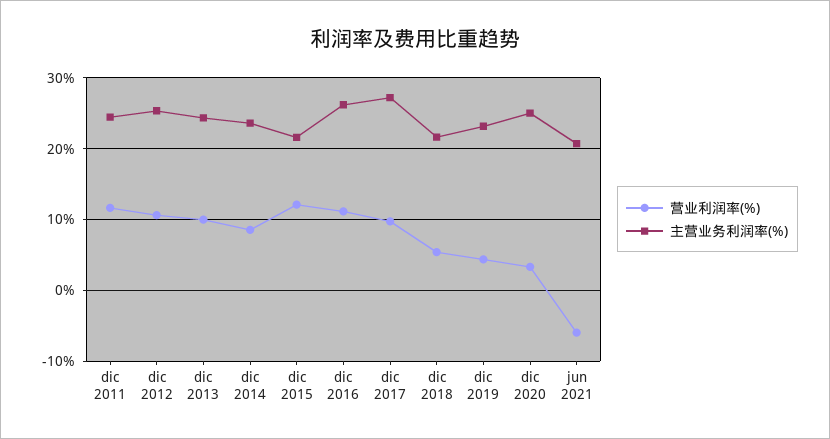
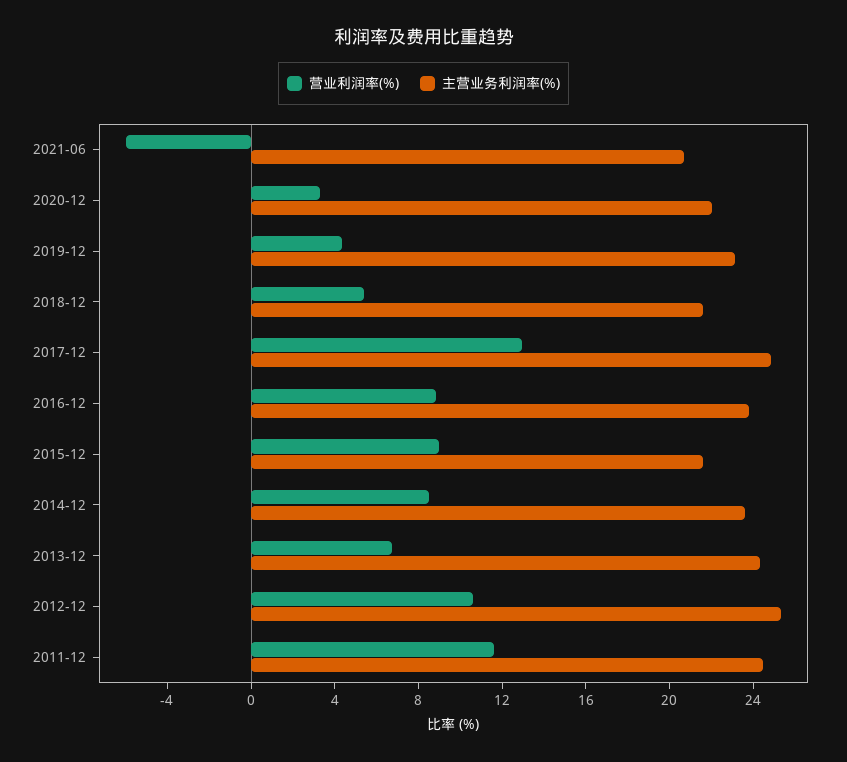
  {
    "营业利润率(%)": {
      "dic 2011": 12,
      "dic 2012": 11,
-     "dic 2013": 10,
+     "dic 2013": 7,
      "dic 2014": 9,
-     "dic 2015": 12,
+     "dic 2015": 9,
-     "dic 2016": 11,
+     "dic 2016": 9,
-     "dic 2017": 10,
+     "dic 2017": 13,
      "dic 2018": 5,
      "dic 2019": 4,
      "dic 2020": 3,
      "jun 2021": -6
    },
    "主营业务利润率(%)": {
      "dic 2011": 24,
      "dic 2012": 25,
      "dic 2013": 24,
      "dic 2014": 24,
      "dic 2015": 22,
-     "dic 2016": 26,
+     "dic 2016": 24,
-     "dic 2017": 27,
+     "dic 2017": 25,
      "dic 2018": 22,
      "dic 2019": 23,
-     "dic 2020": 25,
+     "dic 2020": 22,
      "jun 2021": 21
    }
  }

